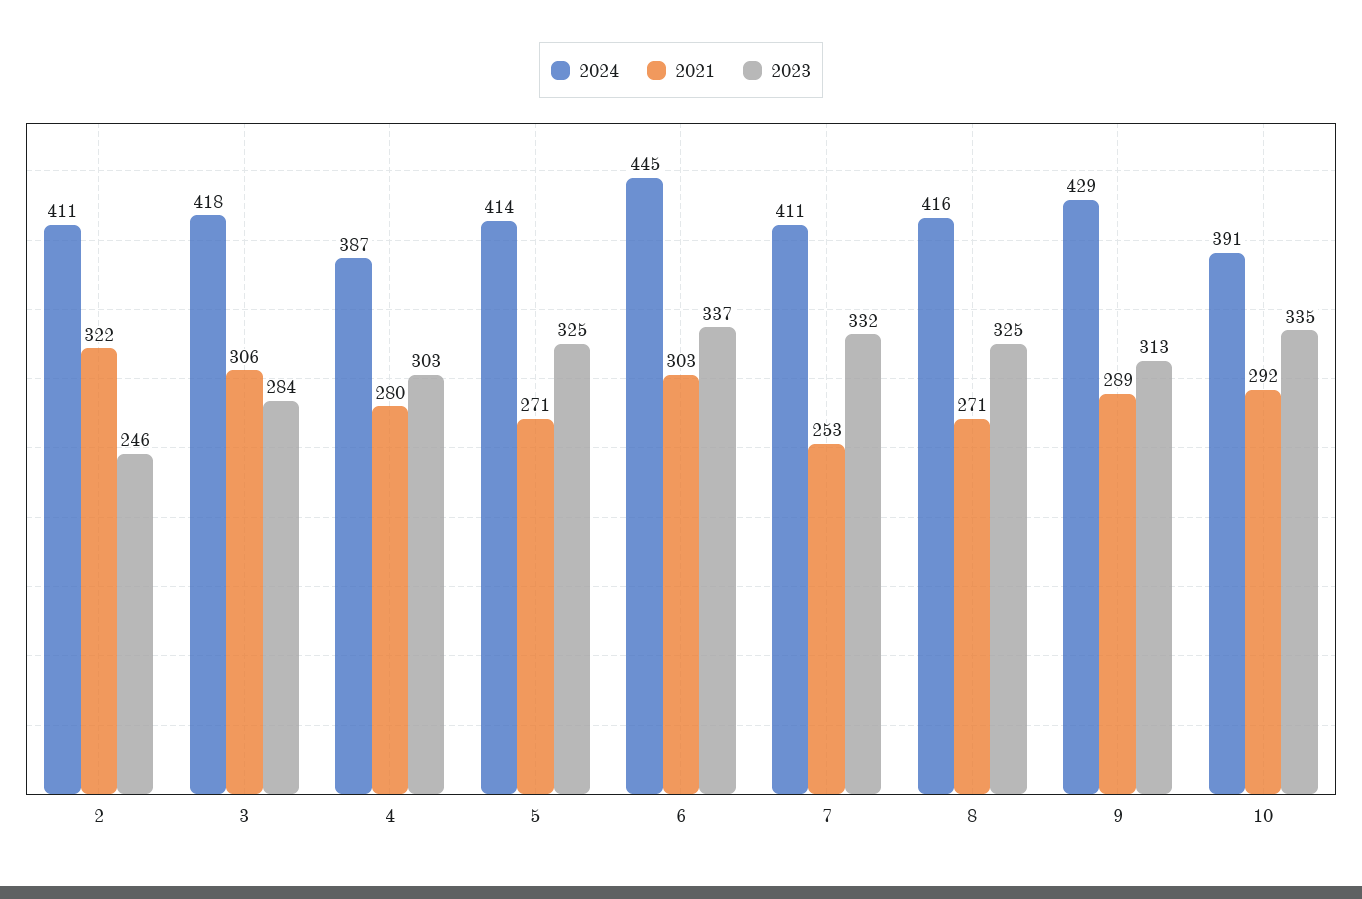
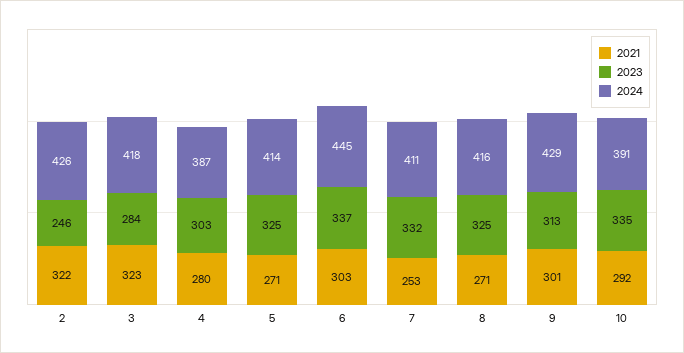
  {
    "2024": {
-     "2": 411,
+     "2": 426,
      "3": 418,
      "4": 387,
      "5": 414,
      "6": 445,
      "7": 411,
      "8": 416,
      "9": 429,
      "10": 391
    },
    "2021": {
      "2": 322,
-     "3": 306,
+     "3": 323,
      "4": 280,
      "5": 271,
      "6": 303,
      "7": 253,
      "8": 271,
-     "9": 289,
+     "9": 301,
      "10": 292
    },
    "2023": {
      "2": 246,
      "3": 284,
      "4": 303,
      "5": 325,
      "6": 337,
      "7": 332,
      "8": 325,
      "9": 313,
      "10": 335
    }
  }

